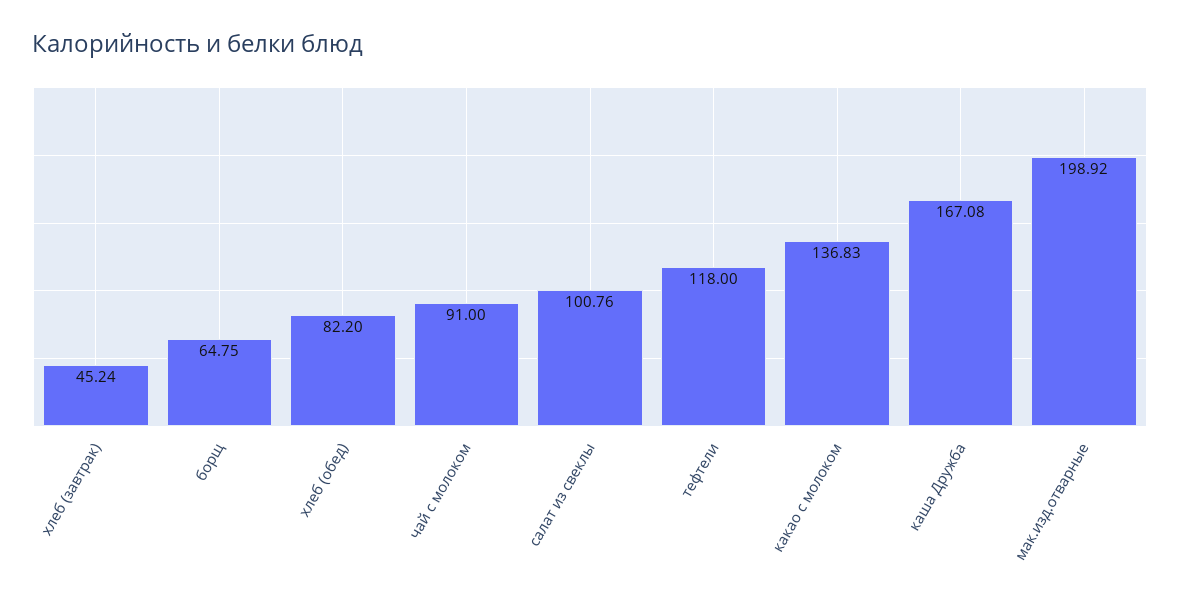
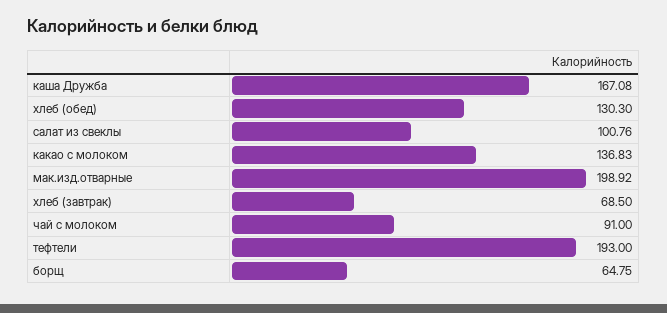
  {
-   "хлеб (завтрак)": 45.24,
+   "хлеб (завтрак)": 68.5,
    "борщ": 64.75,
-   "хлеб (обед)": 82.2,
+   "хлеб (обед)": 130.3,
    "чай с молоком": 91,
    "салат из свеклы": 100.76,
-   "тефтели": 118,
+   "тефтели": 193,
    "какао с молоком": 136.83,
    "каша Дружба": 167.08,
    "мак.изд.отварные": 198.92
  }

